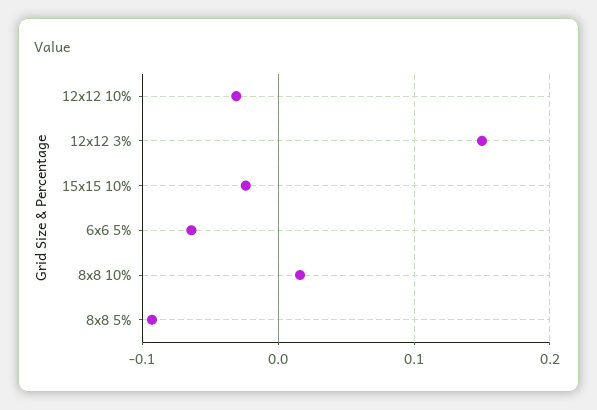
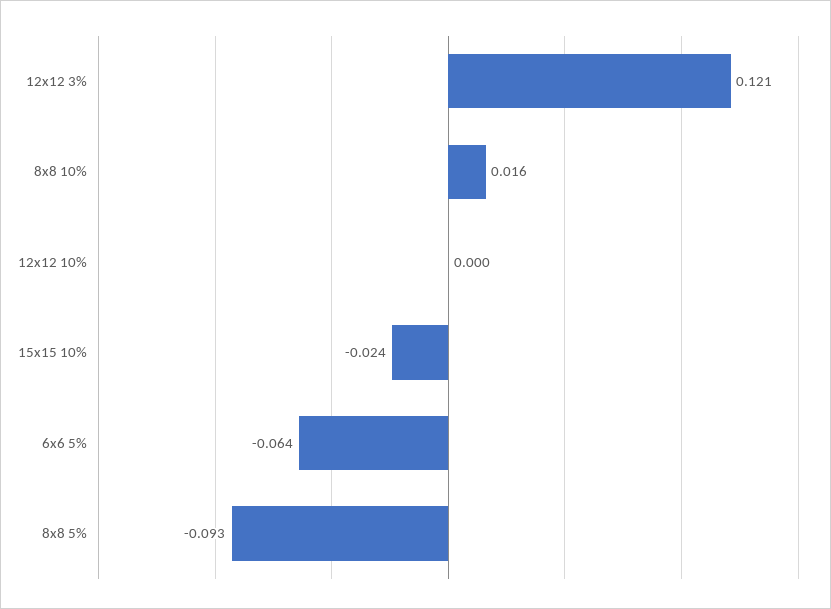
  {
-   "12x12 10%": -0.03,
+   "12x12 10%": 0,
-   "12x12 3%": 0.15,
+   "12x12 3%": 0.121,
    "15x15 10%": -0.024,
    "6x6 5%": -0.064,
    "8x8 10%": 0.016,
    "8x8 5%": -0.093
  }

